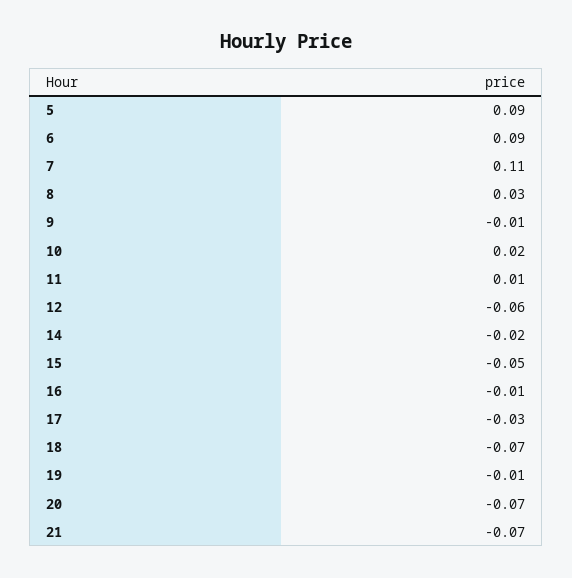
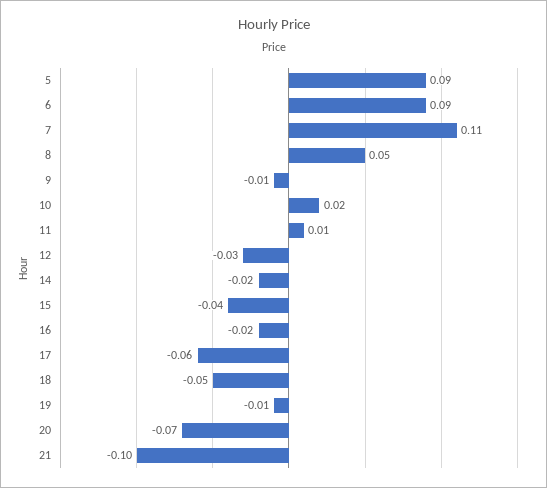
  {
    "5": 0.09,
    "6": 0.09,
    "7": 0.11,
-   "8": 0.03,
+   "8": 0.05,
    "9": -0.01,
    "10": 0.02,
    "11": 0.01,
-   "12": -0.06,
+   "12": -0.03,
    "14": -0.02,
-   "15": -0.05,
+   "15": -0.04,
-   "16": -0.01,
+   "16": -0.02,
-   "17": -0.03,
+   "17": -0.06,
-   "18": -0.07,
+   "18": -0.05,
    "19": -0.01,
    "20": -0.07,
-   "21": -0.07
+   "21": -0.1
  }

